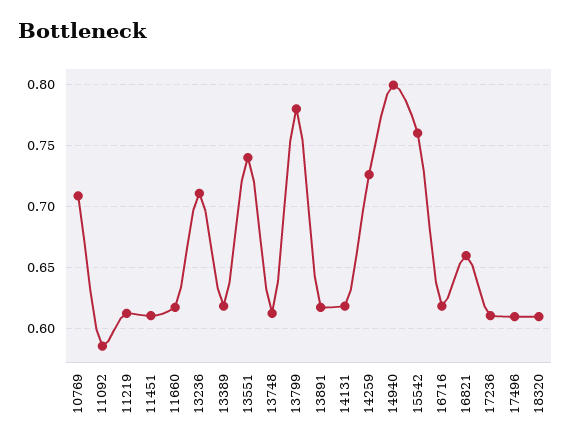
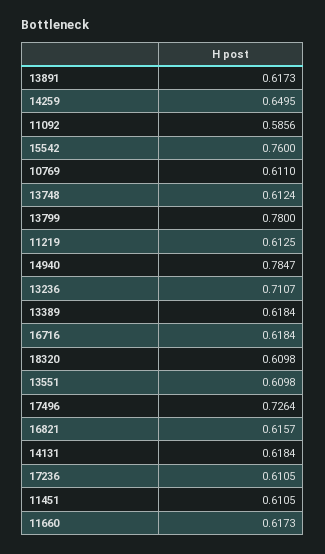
  {
-   "10769": 0.71,
+   "10769": 0.611,
    "11092": 0.5856,
    "11219": 0.6125,
    "11451": 0.6105,
    "11660": 0.6173,
    "13236": 0.7107,
    "13389": 0.6184,
-   "13551": 0.74,
+   "13551": 0.6098,
    "13748": 0.6124,
    "13799": 0.78,
    "13891": 0.6173,
    "14131": 0.6184,
-   "14259": 0.725,
+   "14259": 0.6495,
-   "14940": 0.8,
+   "14940": 0.7847,
    "15542": 0.76,
    "16716": 0.6184,
-   "16821": 0.66,
+   "16821": 0.6157,
    "17236": 0.6105,
-   "17496": 0.61,
+   "17496": 0.7264,
    "18320": 0.6098
  }

